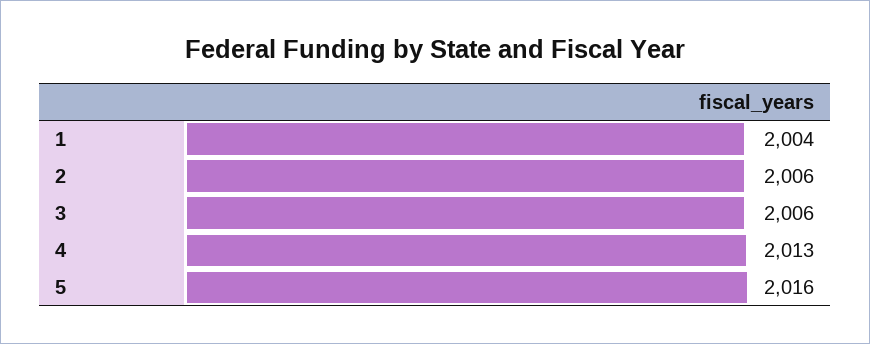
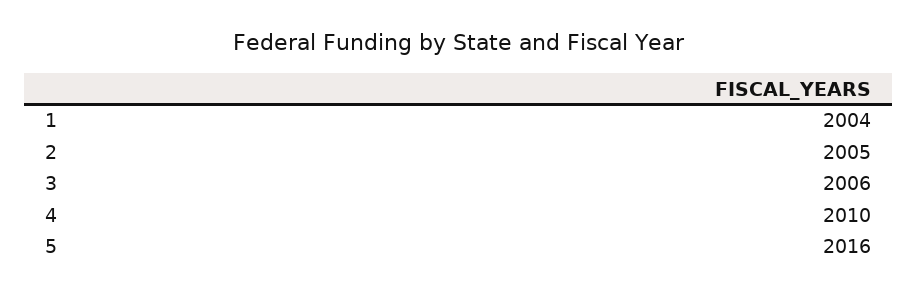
  {
    "1": 2004,
-   "2": 2006,
+   "2": 2005,
    "3": 2006,
-   "4": 2013,
+   "4": 2010,
    "5": 2016
  }

